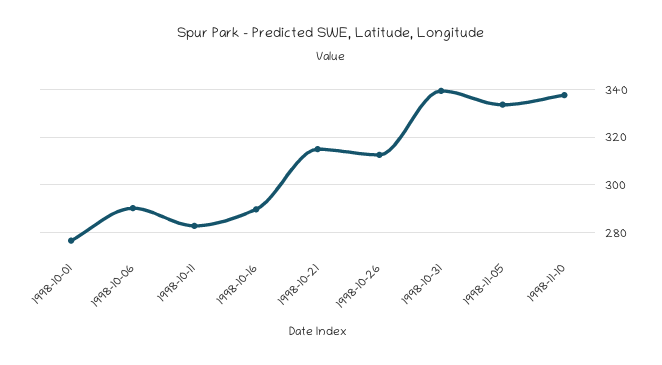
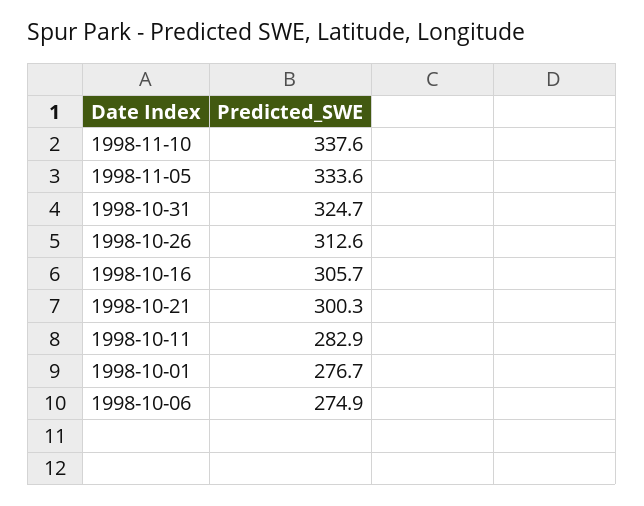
  {
    "1998-10-01": 276.7,
-   "1998-10-06": 290,
+   "1998-10-06": 274.9,
    "1998-10-11": 282.9,
-   "1998-10-16": 290,
+   "1998-10-16": 305.7,
-   "1998-10-21": 315,
+   "1998-10-21": 300.3,
    "1998-10-26": 312.6,
-   "1998-10-31": 340,
+   "1998-10-31": 324.7,
    "1998-11-05": 333.6,
    "1998-11-10": 337.6
  }

